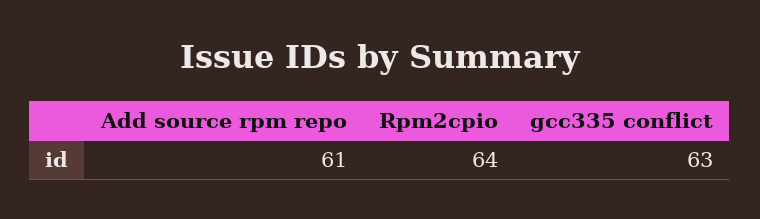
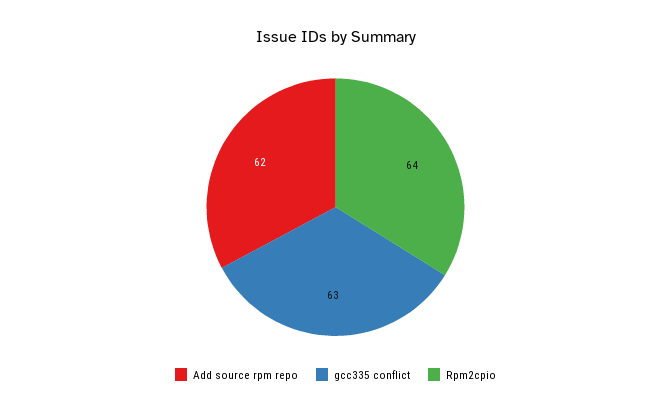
  {
-   "Add source rpm repo": 61,
+   "Add source rpm repo": 62,
    "Rpm2cpio": 64,
    "gcc335 conflict": 63
  }

